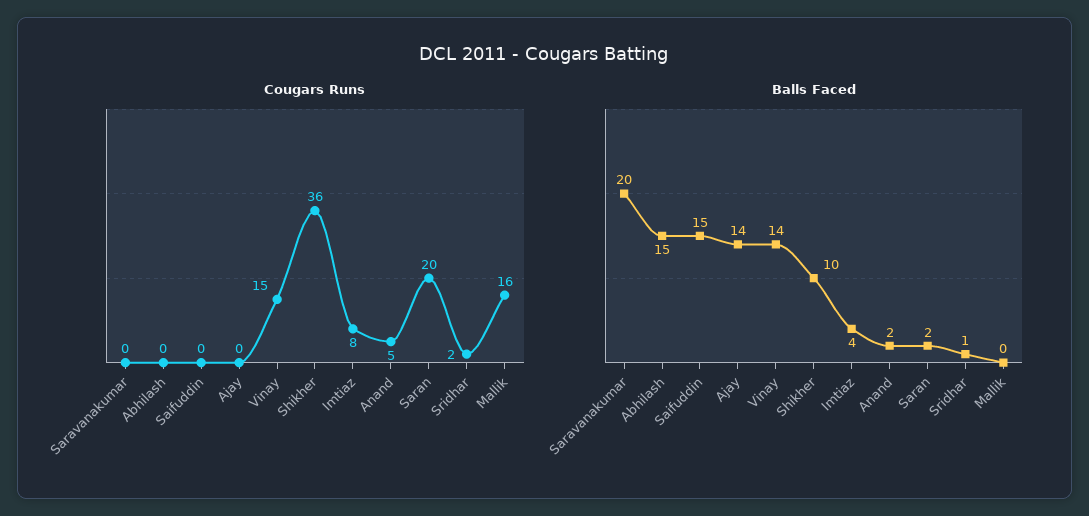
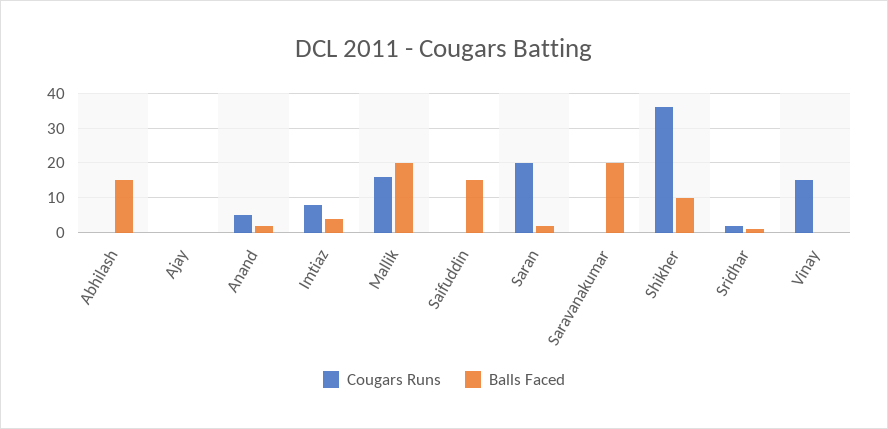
  {
    "Cougars Runs": {
      "Saravanakumar": 0,
      "Abhilash": 0,
      "Saifuddin": 0,
      "Ajay": 0,
      "Vinay": 15,
      "Shikher": 36,
      "Imtiaz": 8,
      "Anand": 5,
      "Saran": 20,
      "Sridhar": 2,
      "Mallik": 16
    },
    "Balls Faced": {
      "Saravanakumar": 20,
      "Abhilash": 15,
      "Saifuddin": 15,
-     "Ajay": 14,
+     "Ajay": 0,
-     "Vinay": 14,
+     "Vinay": 0,
      "Shikher": 10,
      "Imtiaz": 4,
      "Anand": 2,
      "Saran": 2,
      "Sridhar": 1,
-     "Mallik": 0
+     "Mallik": 20
    }
  }

